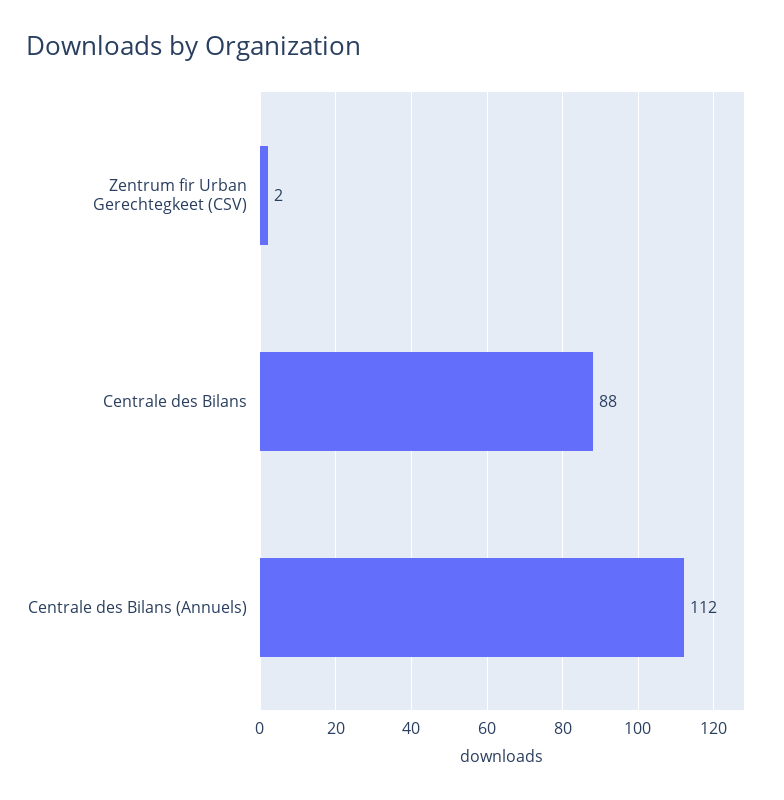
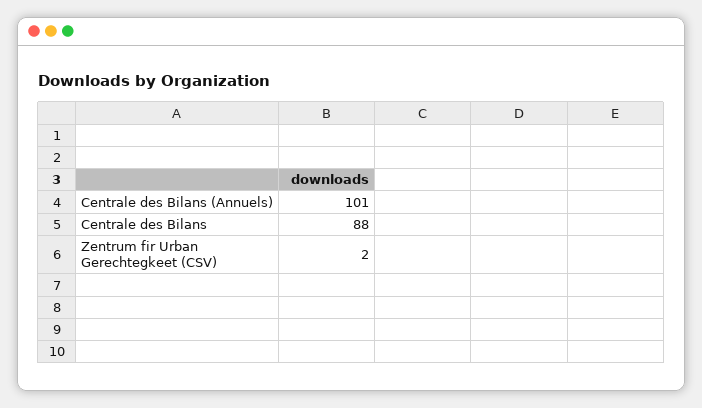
  {
    "Zentrum fir Urban Gerechtegkeet (CSV)": 2,
    "Centrale des Bilans": 88,
-   "Centrale des Bilans (Annuels)": 112
+   "Centrale des Bilans (Annuels)": 101
  }

